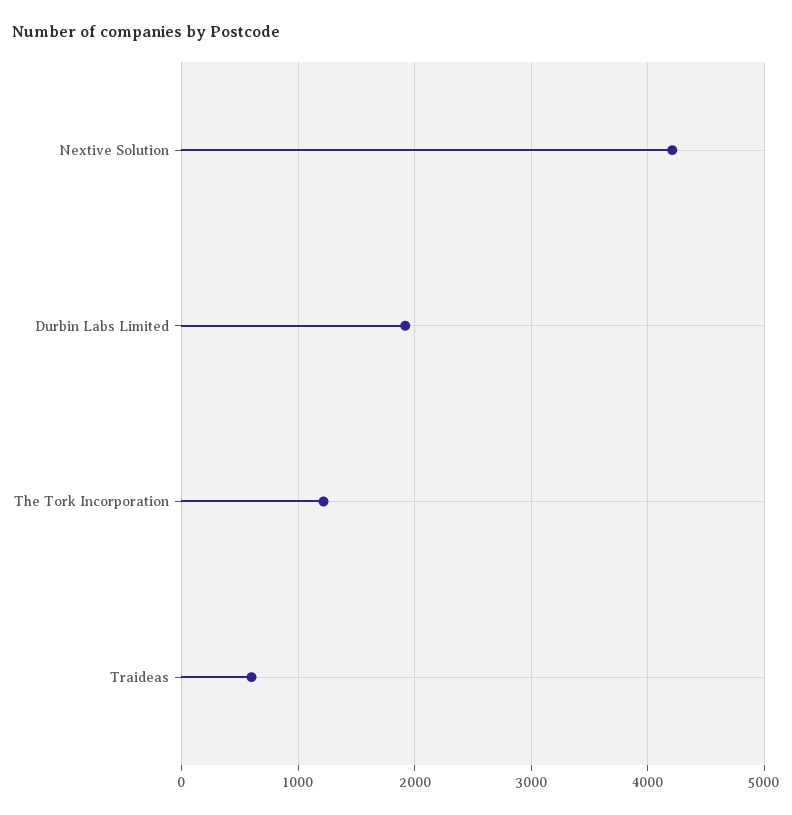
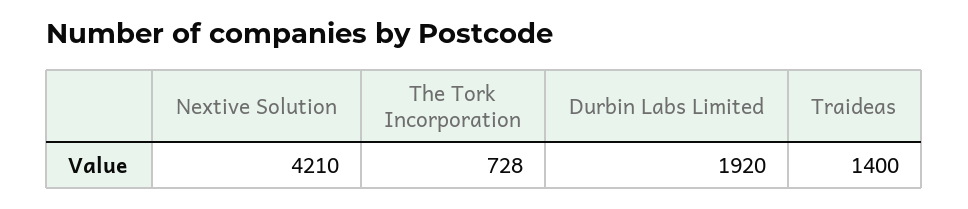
  {
    "Nextive Solution": 4210,
    "Durbin Labs Limited": 1920,
-   "The Tork Incorporation": 1200,
+   "The Tork Incorporation": 728,
-   "Traideas": 600
+   "Traideas": 1400
  }

